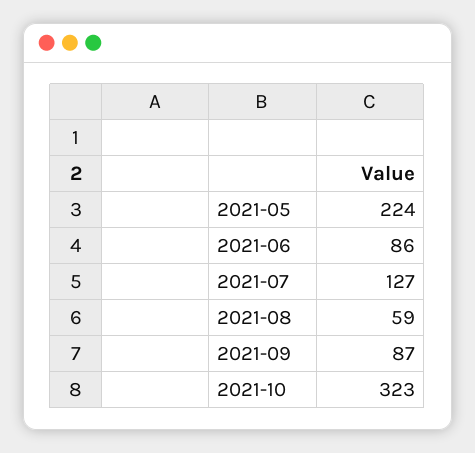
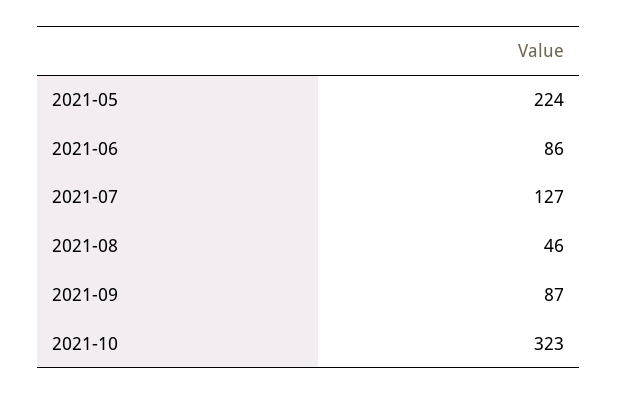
  {
    "2021-05": 224,
    "2021-06": 86,
    "2021-07": 127,
-   "2021-08": 59,
+   "2021-08": 46,
    "2021-09": 87,
    "2021-10": 323
  }

